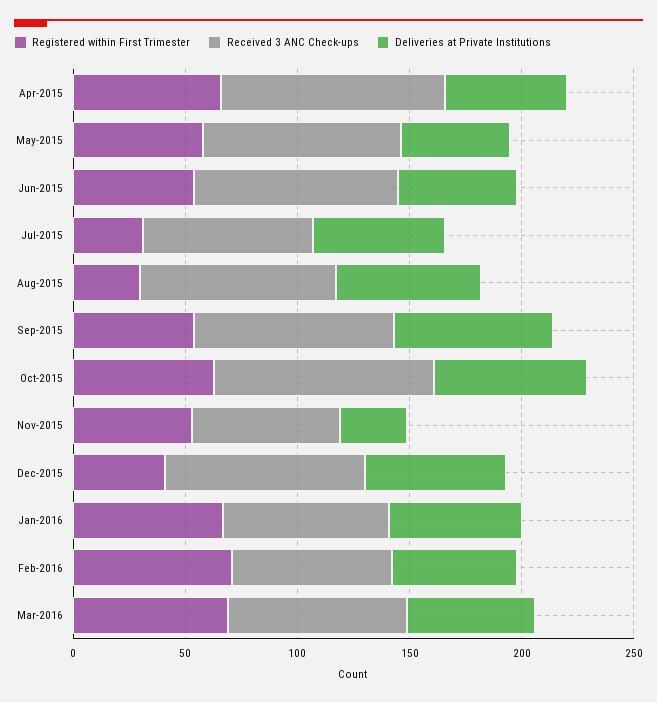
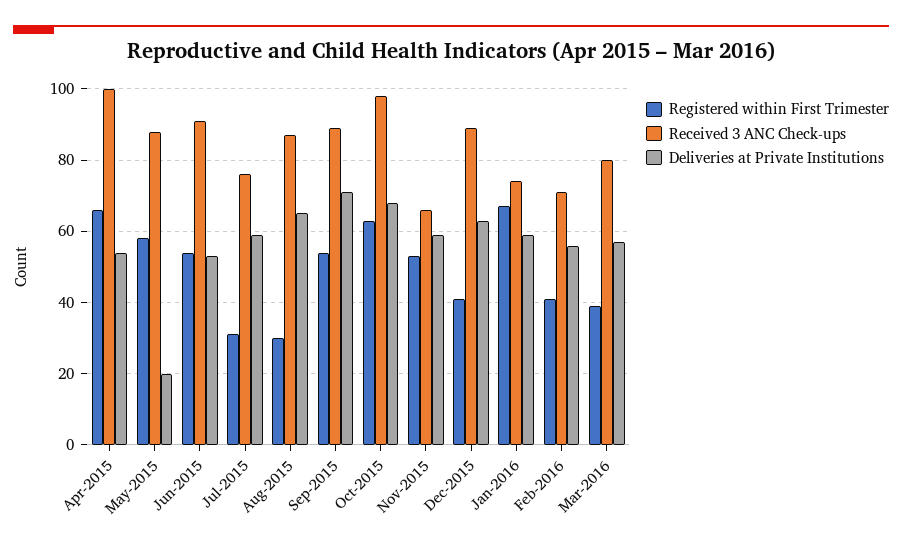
  {
    "Registered within First Trimester": {
      "Apr-2015": 65,
      "May-2015": 60,
      "Jun-2015": 55,
      "Jul-2015": 30,
      "Aug-2015": 30,
      "Sep-2015": 55,
      "Oct-2015": 65,
      "Nov-2015": 55,
      "Dec-2015": 40,
      "Jan-2016": 65,
-     "Feb-2016": 70,
+     "Feb-2016": 40,
-     "Mar-2016": 70
+     "Mar-2016": 40
    },
    "Received 3 ANC Check-ups": {
      "Apr-2015": 100,
      "May-2015": 90,
      "Jun-2015": 90,
      "Jul-2015": 75,
      "Aug-2015": 85,
      "Sep-2015": 90,
      "Oct-2015": 100,
      "Nov-2015": 65,
      "Dec-2015": 90,
      "Jan-2016": 75,
      "Feb-2016": 70,
      "Mar-2016": 80
    },
    "Deliveries at Private Institutions": {
      "Apr-2015": 55,
-     "May-2015": 50,
+     "May-2015": 20,
      "Jun-2015": 55,
      "Jul-2015": 60,
      "Aug-2015": 65,
      "Sep-2015": 70,
      "Oct-2015": 70,
-     "Nov-2015": 30,
+     "Nov-2015": 60,
      "Dec-2015": 65,
      "Jan-2016": 60,
      "Feb-2016": 55,
      "Mar-2016": 55
    }
  }

